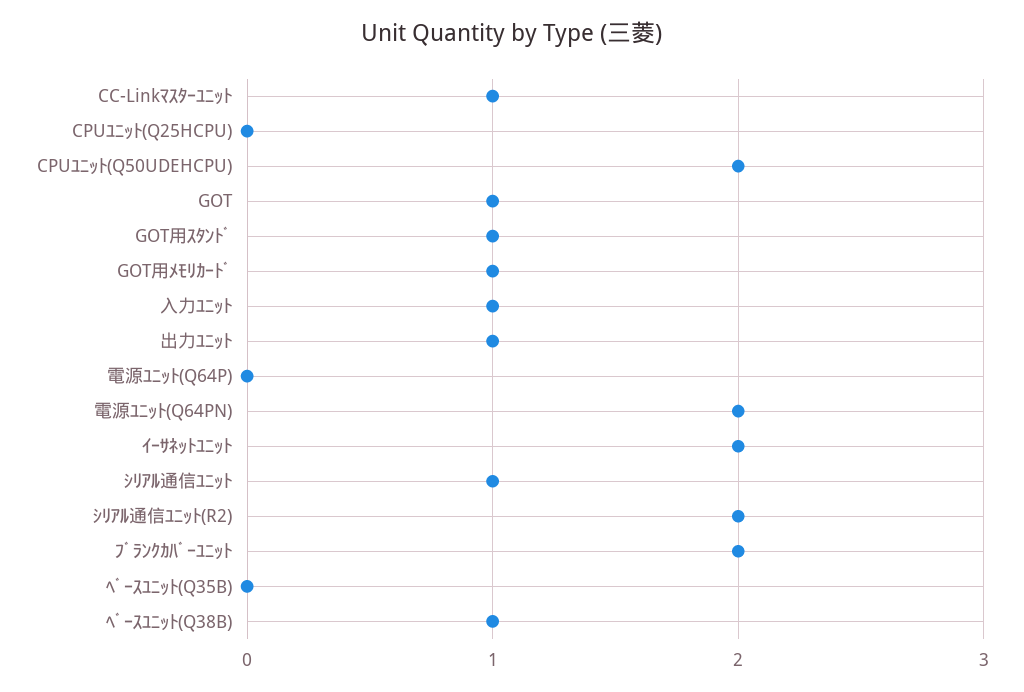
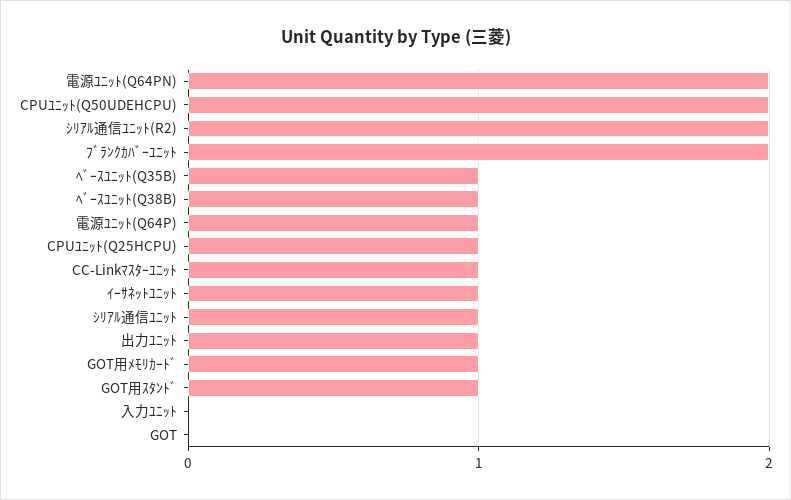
  {
    "CC-Linkﾏｽﾀｰﾕﾆｯﾄ": 1,
-   "CPUﾕﾆｯﾄ(Q25HCPU)": 0,
+   "CPUﾕﾆｯﾄ(Q25HCPU)": 1,
    "CPUﾕﾆｯﾄ(Q50UDEHCPU)": 2,
-   "GOT": 1,
+   "GOT": 0,
    "GOT用ｽﾀﾝﾄﾞ": 1,
    "GOT用ﾒﾓﾘｶｰﾄﾞ": 1,
-   "入力ﾕﾆｯﾄ": 1,
+   "入力ﾕﾆｯﾄ": 0,
    "出力ﾕﾆｯﾄ": 1,
-   "電源ﾕﾆｯﾄ(Q64P)": 0,
+   "電源ﾕﾆｯﾄ(Q64P)": 1,
    "電源ﾕﾆｯﾄ(Q64PN)": 2,
-   "ｲｰｻﾈｯﾄﾕﾆｯﾄ": 2,
+   "ｲｰｻﾈｯﾄﾕﾆｯﾄ": 1,
    "ｼﾘｱﾙ通信ﾕﾆｯﾄ": 1,
    "ｼﾘｱﾙ通信ﾕﾆｯﾄ(R2)": 2,
    "ﾌﾞﾗﾝｸｶﾊﾞｰﾕﾆｯﾄ": 2,
-   "ﾍﾞｰｽﾕﾆｯﾄ(Q35B)": 0,
+   "ﾍﾞｰｽﾕﾆｯﾄ(Q35B)": 1,
    "ﾍﾞｰｽﾕﾆｯﾄ(Q38B)": 1
  }

